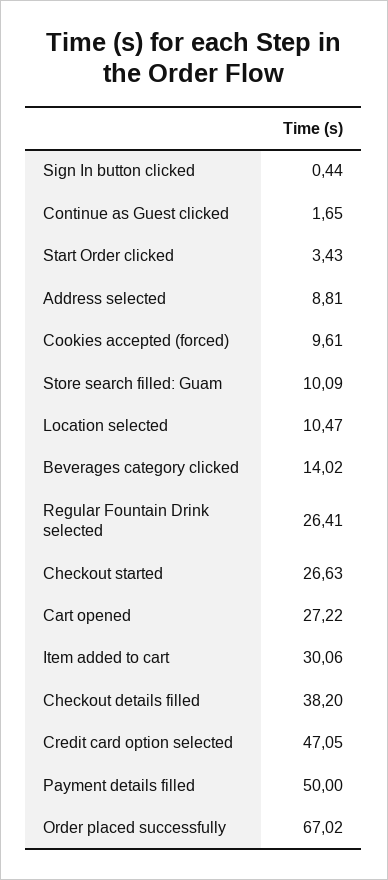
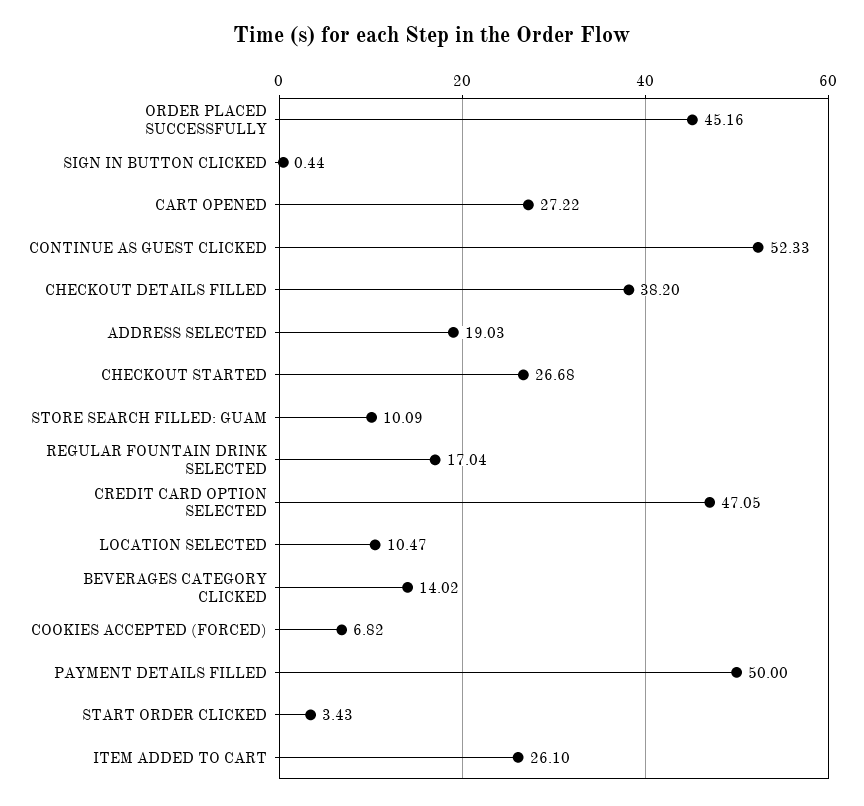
  {
    "Sign In button clicked": 0.44,
-   "Continue as Guest clicked": 1.65,
+   "Continue as Guest clicked": 52.33,
    "Start Order clicked": 3.43,
-   "Address selected": 8.81,
+   "Address selected": 19.03,
-   "Cookies accepted (forced)": 9.61,
+   "Cookies accepted (forced)": 6.82,
    "Store search filled: Guam": 10.09,
    "Location selected": 10.47,
    "Beverages category clicked": 14.02,
-   "Regular Fountain Drink selected": 26.41,
+   "Regular Fountain Drink selected": 17.04,
-   "Checkout started": 26.63,
+   "Checkout started": 26.68,
    "Cart opened": 27.22,
-   "Item added to cart": 30.06,
+   "Item added to cart": 26.1,
    "Checkout details filled": 38.2,
    "Credit card option selected": 47.05,
    "Payment details filled": 50,
-   "Order placed successfully": 67.02
+   "Order placed successfully": 45.16
  }

